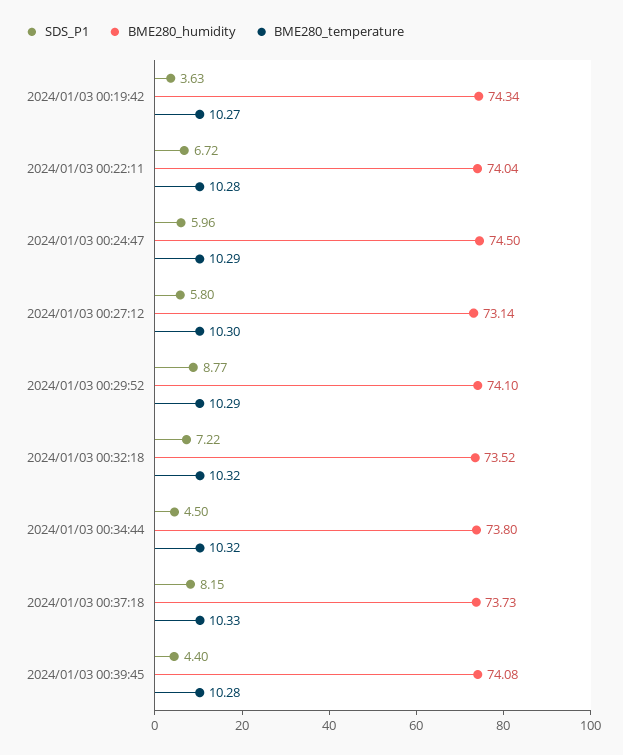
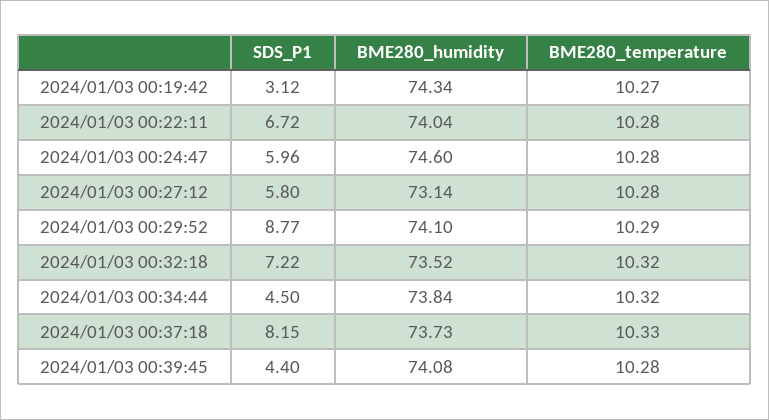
  {
    "SDS_P1": {
-     "2024/01/03 00:19:42": 3.63,
+     "2024/01/03 00:19:42": 3.12,
      "2024/01/03 00:22:11": 6.72,
      "2024/01/03 00:24:47": 5.96,
      "2024/01/03 00:27:12": 5.8,
      "2024/01/03 00:29:52": 8.77,
      "2024/01/03 00:32:18": 7.22,
      "2024/01/03 00:34:44": 4.5,
      "2024/01/03 00:37:18": 8.15,
      "2024/01/03 00:39:45": 4.4
    },
    "BME280_humidity": {
      "2024/01/03 00:19:42": 74.34,
      "2024/01/03 00:22:11": 74.04,
-     "2024/01/03 00:24:47": 74.5,
+     "2024/01/03 00:24:47": 74.6,
      "2024/01/03 00:27:12": 73.14,
      "2024/01/03 00:29:52": 74.1,
      "2024/01/03 00:32:18": 73.52,
-     "2024/01/03 00:34:44": 73.8,
+     "2024/01/03 00:34:44": 73.84,
      "2024/01/03 00:37:18": 73.73,
      "2024/01/03 00:39:45": 74.08
    },
    "BME280_temperature": {
      "2024/01/03 00:19:42": 10.27,
      "2024/01/03 00:22:11": 10.28,
-     "2024/01/03 00:24:47": 10.29,
+     "2024/01/03 00:24:47": 10.28,
-     "2024/01/03 00:27:12": 10.3,
+     "2024/01/03 00:27:12": 10.28,
      "2024/01/03 00:29:52": 10.29,
      "2024/01/03 00:32:18": 10.32,
      "2024/01/03 00:34:44": 10.32,
      "2024/01/03 00:37:18": 10.33,
      "2024/01/03 00:39:45": 10.28
    }
  }

